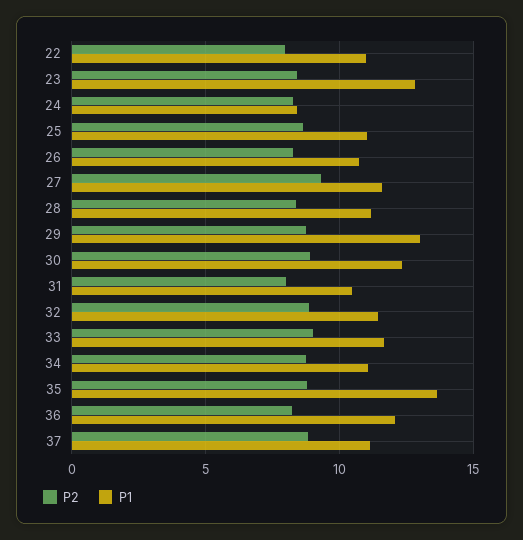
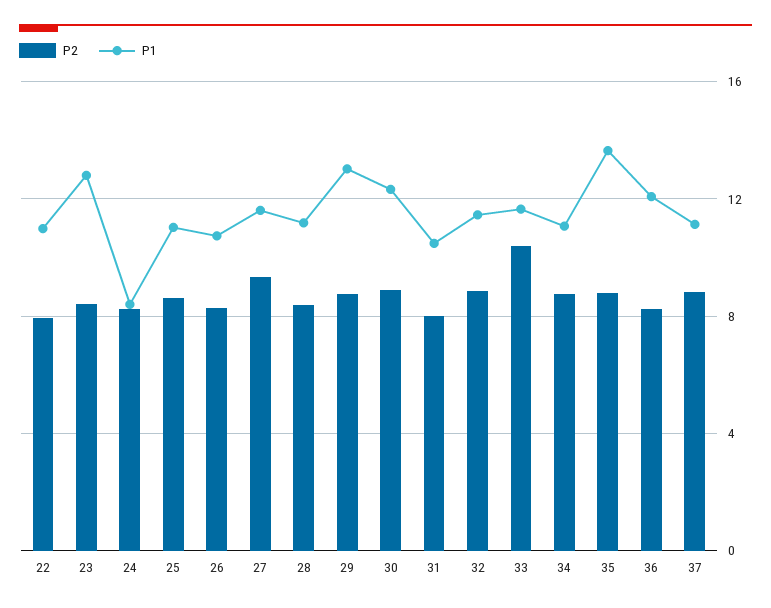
  {
    "P2": {
      "22": 8,
      "23": 8.5,
      "24": 8.5,
      "25": 8.5,
      "26": 8.5,
      "27": 9.5,
      "28": 8.5,
      "29": 9,
      "30": 9,
      "31": 8,
      "32": 9,
-     "33": 9,
+     "33": 10.5,
      "34": 9,
      "35": 9,
      "36": 8,
      "37": 9
    },
    "P1": {
      "22": 11,
      "23": 13,
      "24": 8.5,
      "25": 11,
      "26": 10.5,
      "27": 11.5,
      "28": 11,
      "29": 13,
      "30": 12.5,
      "31": 10.5,
      "32": 11.5,
      "33": 11.5,
      "34": 11,
      "35": 13.5,
      "36": 12,
      "37": 11
    }
  }

